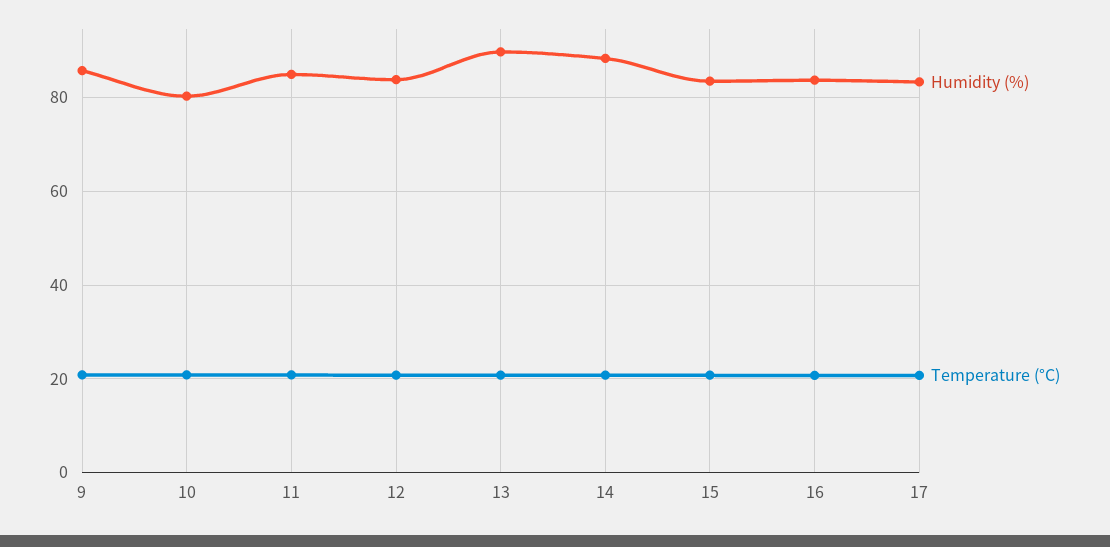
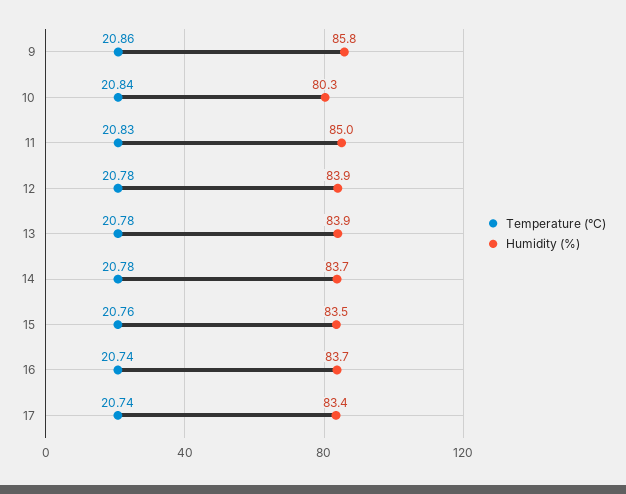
  {
    "Humidity (%)": {
      "9": 85.8,
      "10": 80.3,
      "11": 85,
      "12": 83.9,
-     "13": 90,
+     "13": 83.9,
-     "14": 88,
+     "14": 83.7,
      "15": 83.5,
      "16": 83.7,
      "17": 83.4
    },
    "Temperature (°C)": {
      "9": 20.86,
      "10": 20.84,
      "11": 20.83,
      "12": 20.78,
      "13": 20.78,
      "14": 20.78,
      "15": 20.76,
      "16": 20.74,
      "17": 20.74
    }
  }

